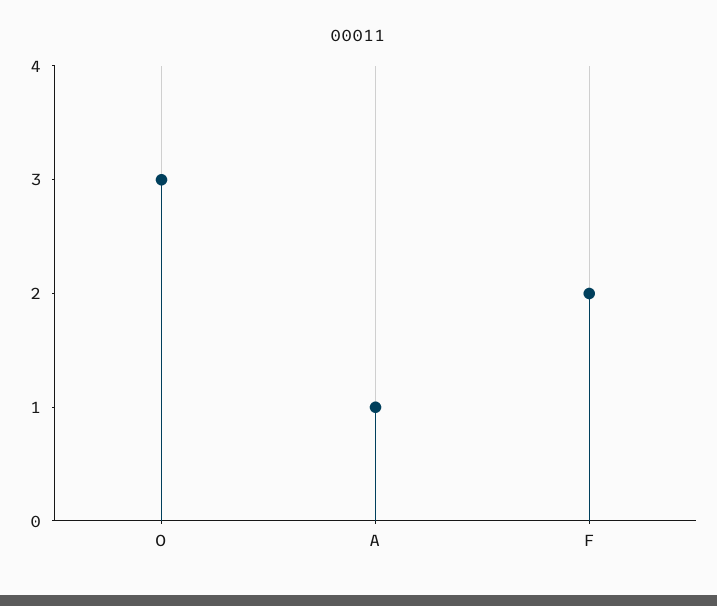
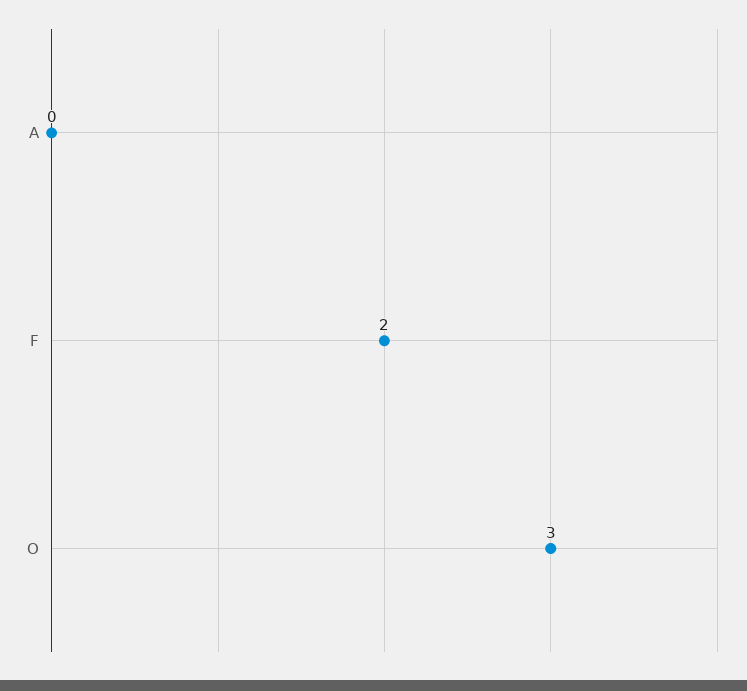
  {
    "O": 3,
-   "A": 1,
+   "A": 0,
    "F": 2
  }

